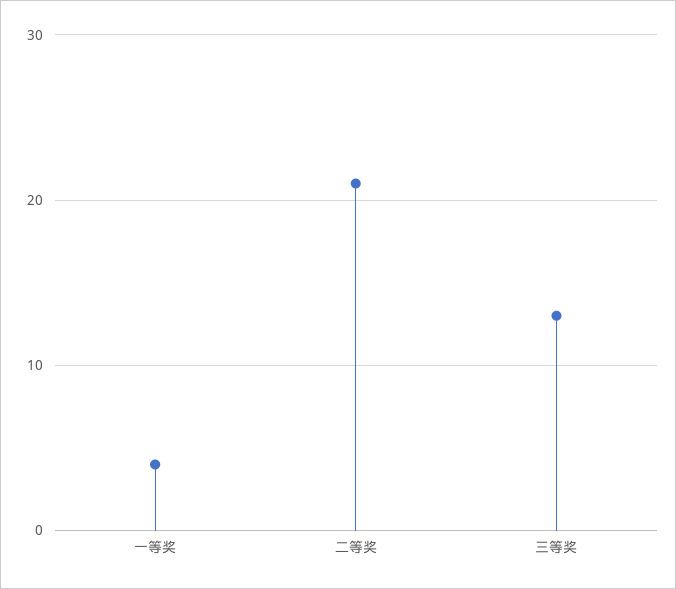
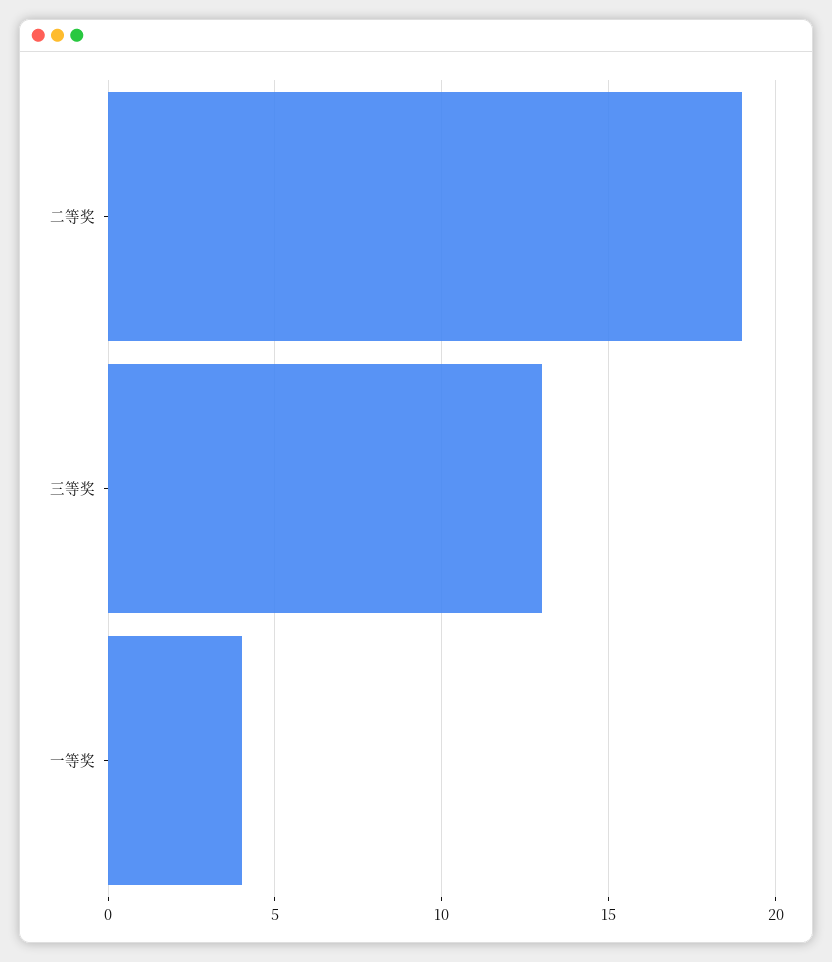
  {
    "一等奖": 4,
-   "二等奖": 21,
+   "二等奖": 19,
    "三等奖": 13
  }

